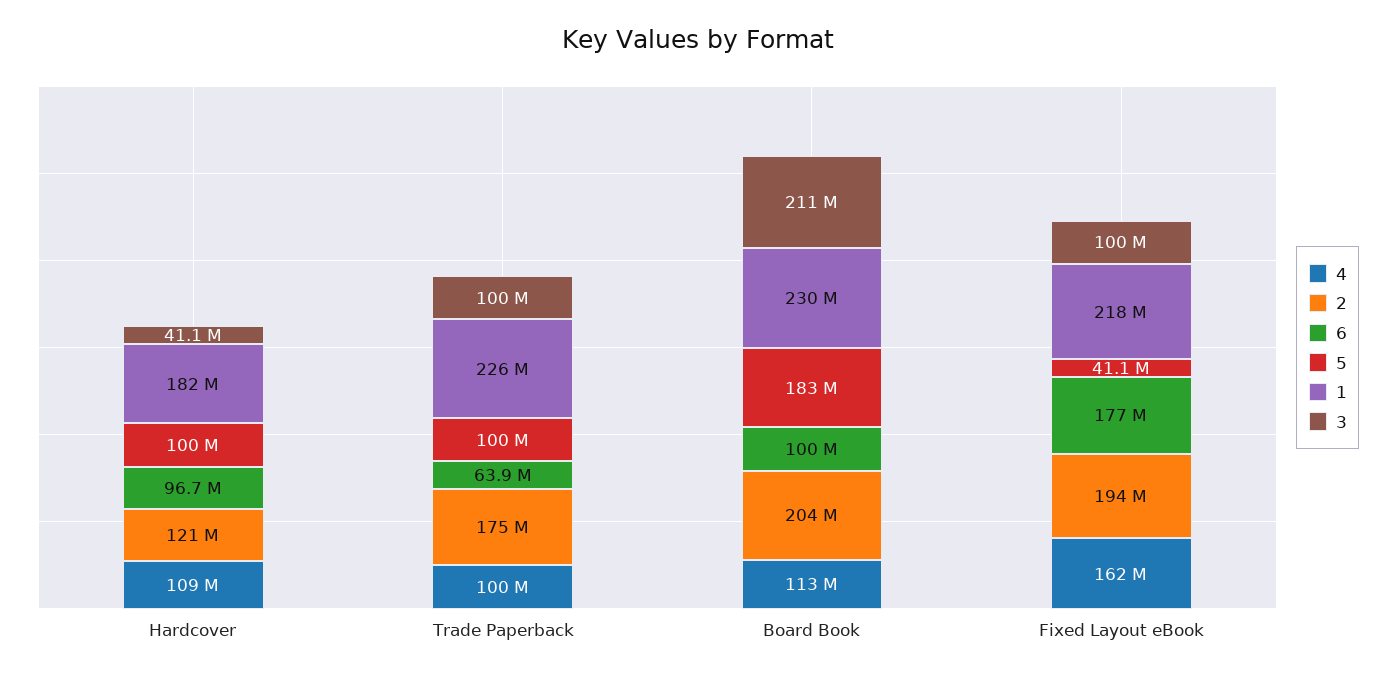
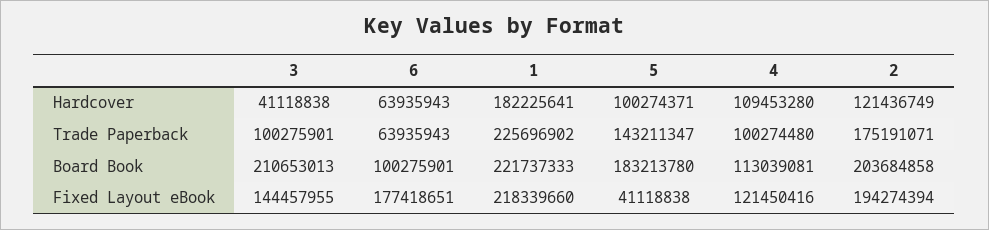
  {
    "4": {
      "Hardcover": 109453280,
      "Trade Paperback": 100274480,
      "Board Book": 113039081,
-     "Fixed Layout eBook": 162000000
+     "Fixed Layout eBook": 121450416
    },
    "2": {
      "Hardcover": 121436749,
      "Trade Paperback": 175191071,
      "Board Book": 203684858,
      "Fixed Layout eBook": 194274394
    },
    "6": {
-     "Hardcover": 96700000,
+     "Hardcover": 63935943,
      "Trade Paperback": 63935943,
      "Board Book": 100275901,
      "Fixed Layout eBook": 177418651
    },
    "5": {
      "Hardcover": 100274371,
-     "Trade Paperback": 100000000,
+     "Trade Paperback": 143211347,
      "Board Book": 183213780,
      "Fixed Layout eBook": 41118838
    },
    "1": {
      "Hardcover": 182225641,
      "Trade Paperback": 225696902,
-     "Board Book": 230000000,
+     "Board Book": 221737333,
      "Fixed Layout eBook": 218339660
    },
    "3": {
      "Hardcover": 41118838,
      "Trade Paperback": 100275901,
      "Board Book": 210653013,
-     "Fixed Layout eBook": 100000000
+     "Fixed Layout eBook": 144457955
    }
  }

